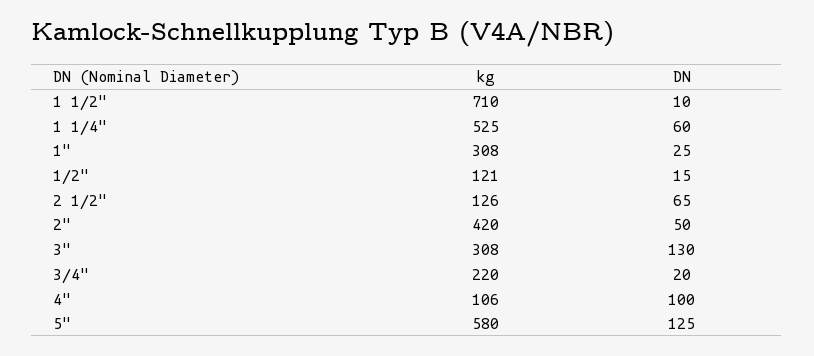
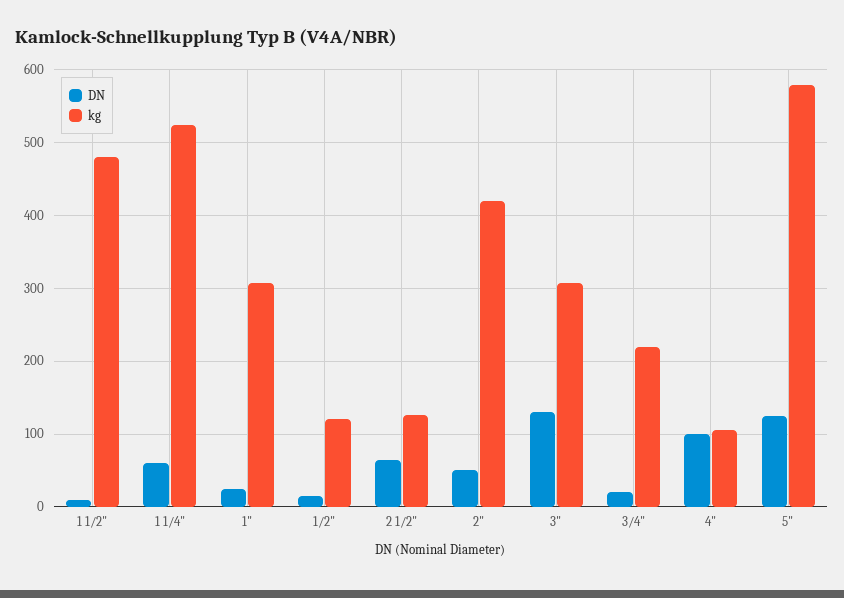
  {
    "kg": {
-     "1 1/2\"": 710,
+     "1 1/2\"": 480,
      "1 1/4\"": 525,
      "1\"": 308,
      "1/2\"": 121,
      "2 1/2\"": 126,
      "2\"": 420,
      "3\"": 308,
      "3/4\"": 220,
      "4\"": 106,
      "5\"": 580
    },
    "DN": {
      "1 1/2\"": 10,
      "1 1/4\"": 60,
      "1\"": 25,
      "1/2\"": 15,
      "2 1/2\"": 65,
      "2\"": 50,
      "3\"": 130,
      "3/4\"": 20,
      "4\"": 100,
      "5\"": 125
    }
  }

